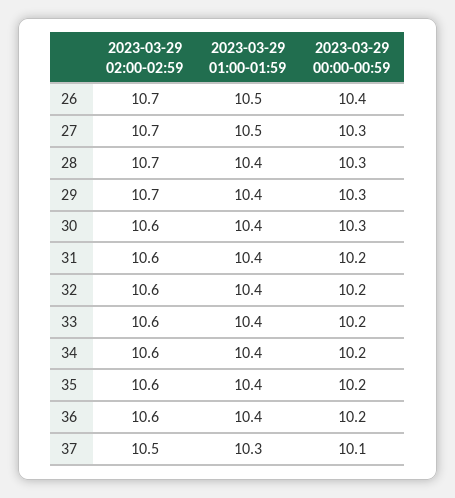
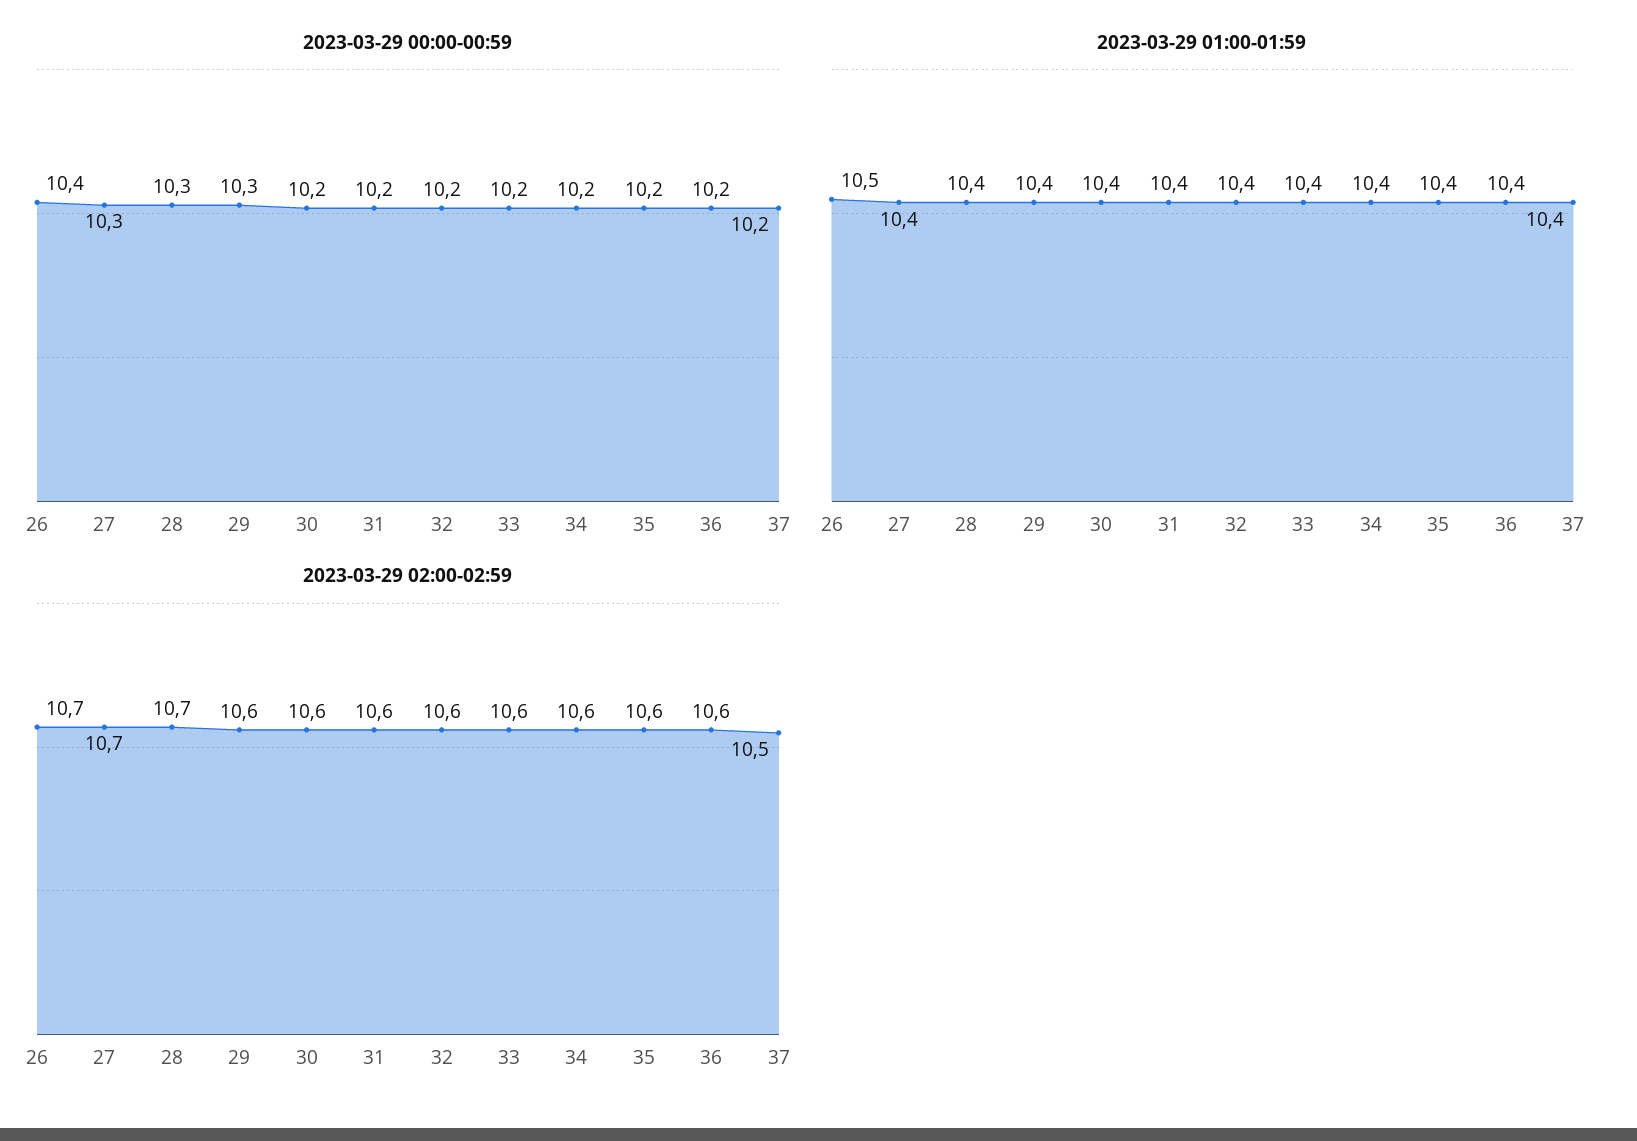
  {
    "2023-03-29 02:00-02:59": {
      "26": 10.7,
      "27": 10.7,
      "28": 10.7,
-     "29": 10.7,
+     "29": 10.6,
      "30": 10.6,
      "31": 10.6,
      "32": 10.6,
      "33": 10.6,
      "34": 10.6,
      "35": 10.6,
      "36": 10.6,
      "37": 10.5
    },
    "2023-03-29 01:00-01:59": {
      "26": 10.5,
-     "27": 10.5,
+     "27": 10.4,
      "28": 10.4,
      "29": 10.4,
      "30": 10.4,
      "31": 10.4,
      "32": 10.4,
      "33": 10.4,
      "34": 10.4,
      "35": 10.4,
      "36": 10.4,
-     "37": 10.3
+     "37": 10.4
    },
    "2023-03-29 00:00-00:59": {
      "26": 10.4,
      "27": 10.3,
      "28": 10.3,
      "29": 10.3,
-     "30": 10.3,
+     "30": 10.2,
      "31": 10.2,
      "32": 10.2,
      "33": 10.2,
      "34": 10.2,
      "35": 10.2,
      "36": 10.2,
-     "37": 10.1
+     "37": 10.2
    }
  }

